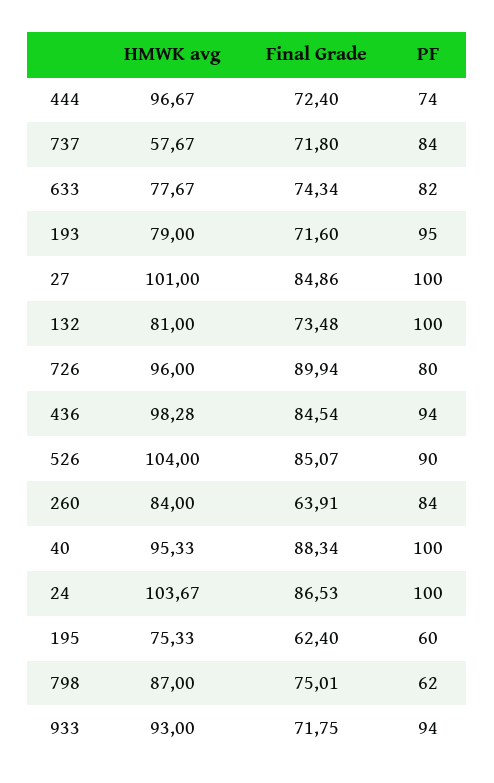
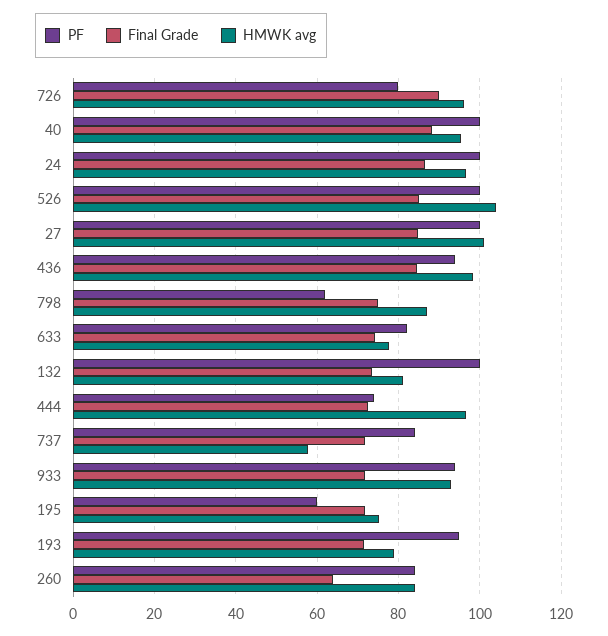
  {
    "HMWK avg": {
      "444": 96.67,
      "737": 57.67,
      "633": 77.67,
      "193": 79,
      "27": 101,
      "132": 81,
      "726": 96,
      "436": 98.28,
      "526": 104,
      "260": 84,
      "40": 95.33,
-     "24": 103.67,
+     "24": 96,
      "195": 75.33,
      "798": 87,
      "933": 93
    },
    "Final Grade": {
      "444": 72.4,
      "737": 71.8,
      "633": 74.34,
      "193": 71.6,
      "27": 84.86,
      "132": 73.48,
      "726": 89.94,
      "436": 84.54,
      "526": 85.07,
      "260": 63.91,
      "40": 88.34,
      "24": 86.53,
-     "195": 62.4,
+     "195": 72,
      "798": 75.01,
      "933": 71.75
    },
    "PF": {
      "444": 74,
      "737": 84,
      "633": 82,
      "193": 95,
      "27": 100,
      "132": 100,
      "726": 80,
      "436": 94,
-     "526": 90,
+     "526": 100,
      "260": 84,
      "40": 100,
      "24": 100,
      "195": 60,
      "798": 62,
      "933": 94
    }
  }

